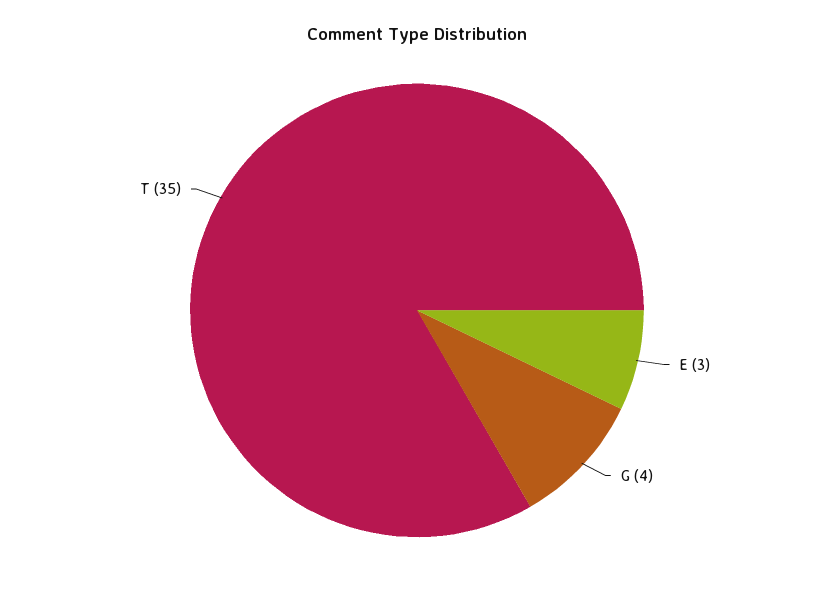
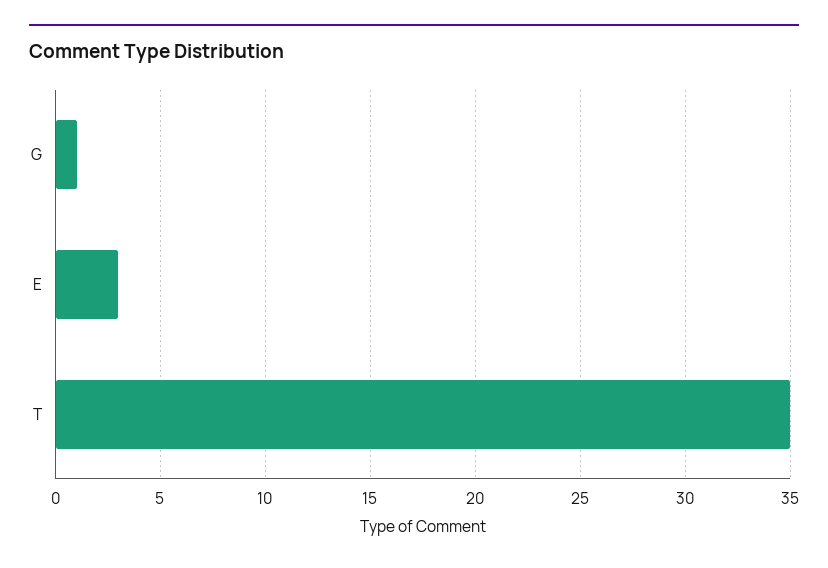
  {
    "E": 3,
-   "G": 4,
+   "G": 1,
    "T": 35
  }

